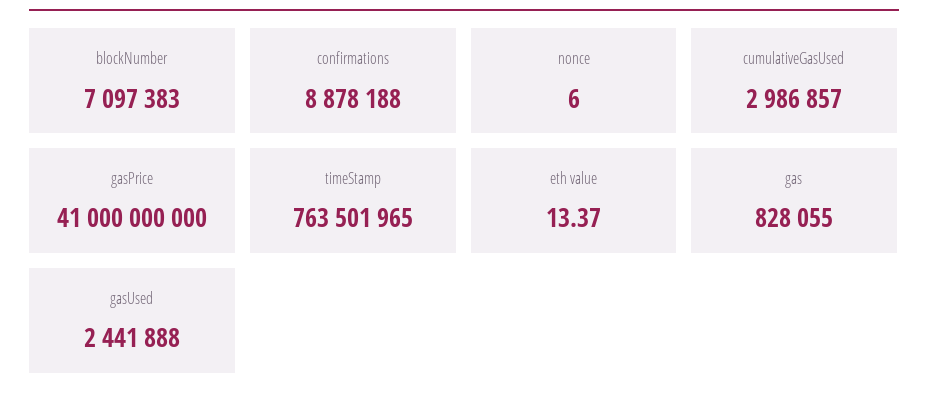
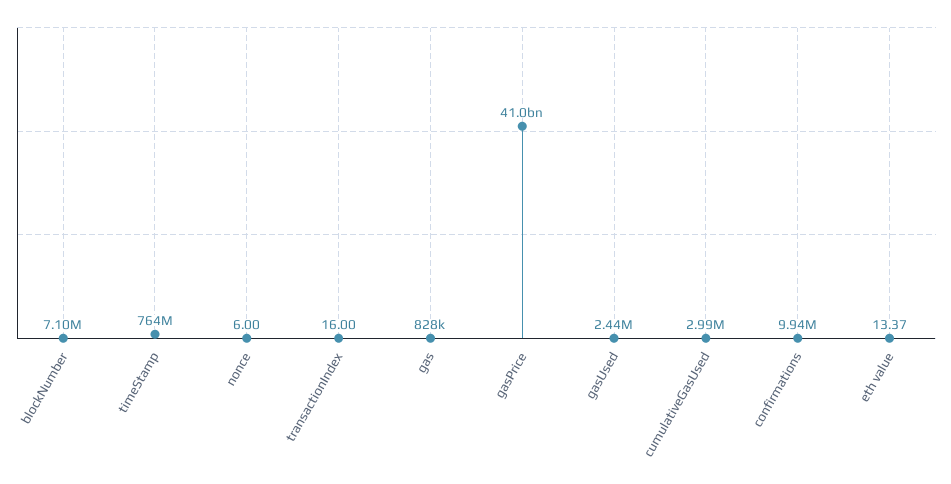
  {
    "blockNumber": 7097383,
-   "confirmations": 8878188,
+   "confirmations": 9940000,
    "nonce": 6,
    "cumulativeGasUsed": 2986857,
    "gasPrice": 41000000000,
    "timeStamp": 763501965,
    "eth value": 13.37,
    "gas": 828055,
-   "gasUsed": 2441888
+   "gasUsed": 2441888,
+   "transactionIndex": 16
  }

